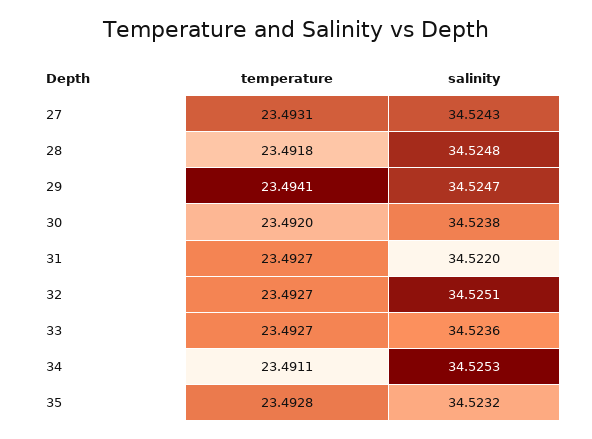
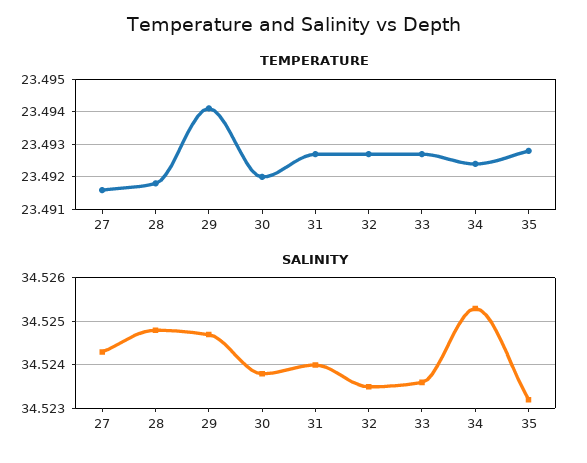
  {
    "temperature": {
-     "27": 23.4931,
+     "27": 23.4915,
      "28": 23.4918,
      "29": 23.4941,
      "30": 23.492,
      "31": 23.4927,
      "32": 23.4927,
      "33": 23.4927,
-     "34": 23.4911,
+     "34": 23.4925,
      "35": 23.4928
    },
    "salinity": {
      "27": 34.5243,
      "28": 34.5248,
      "29": 34.5247,
      "30": 34.5238,
-     "31": 34.522,
+     "31": 34.524,
-     "32": 34.5251,
+     "32": 34.5235,
      "33": 34.5236,
      "34": 34.5253,
      "35": 34.5232
    }
  }

